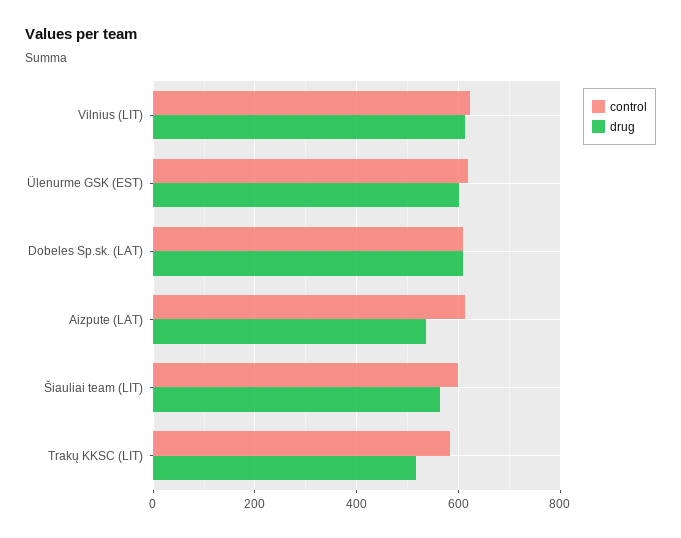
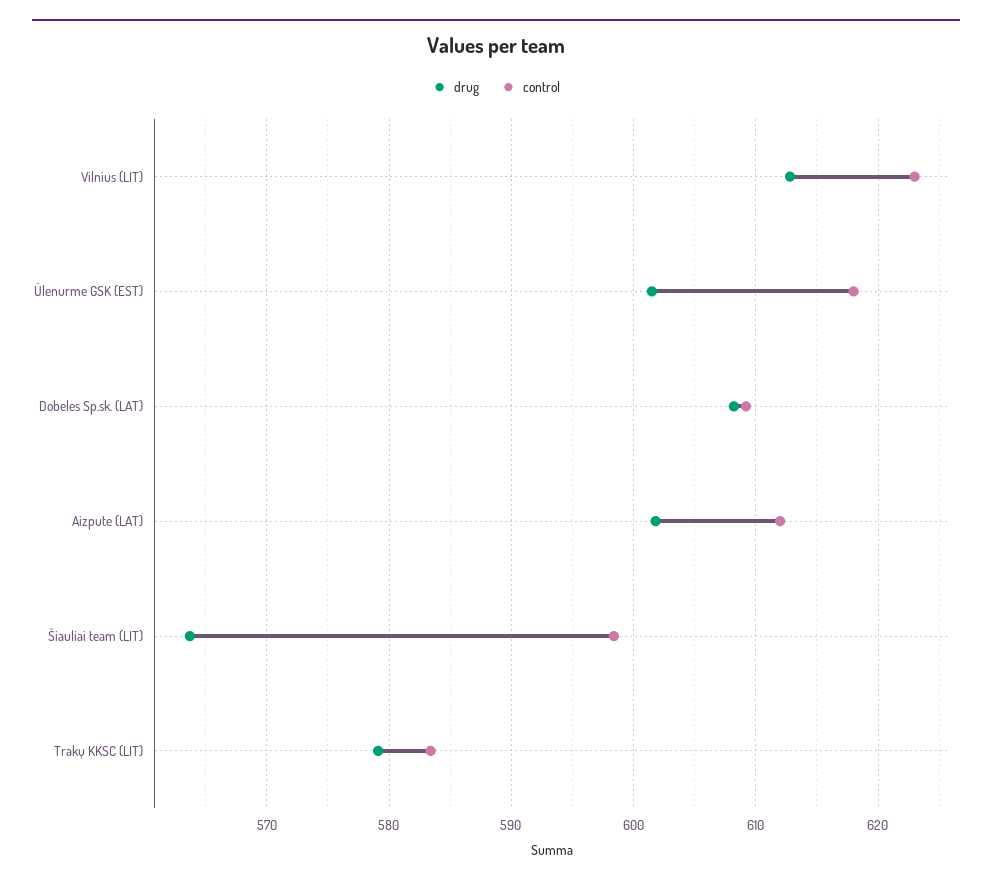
  {
    "control": {
      "Vilnius (LIT)": 623,
      "Ülenurme GSK (EST)": 618,
      "Dobeles Sp.sk. (LAT)": 609,
      "Aizpute (LAT)": 612,
      "Šiauliai team (LIT)": 598,
      "Trakų KKSC (LIT)": 583
    },
    "drug": {
      "Vilnius (LIT)": 613,
      "Ülenurme GSK (EST)": 602,
      "Dobeles Sp.sk. (LAT)": 608,
-     "Aizpute (LAT)": 540,
+     "Aizpute (LAT)": 602,
      "Šiauliai team (LIT)": 564,
-     "Trakų KKSC (LIT)": 520
+     "Trakų KKSC (LIT)": 579
    }
  }

